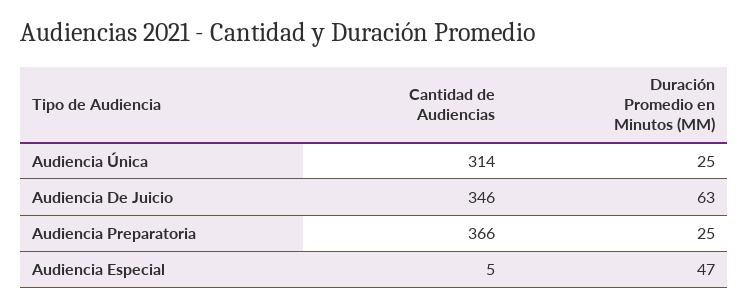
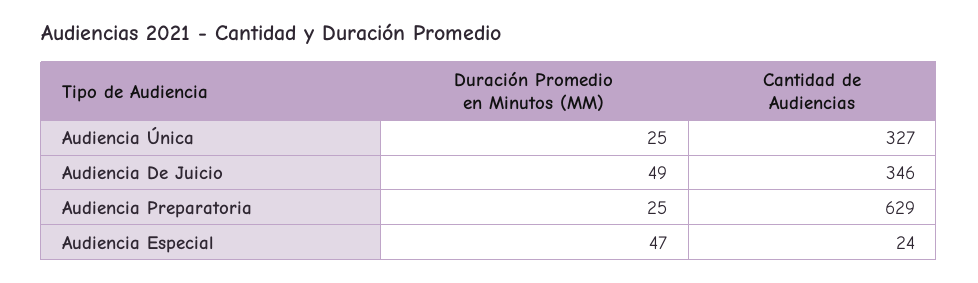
  {
    "Cantidad de Audiencias": {
-     "Audiencia Única": 314,
+     "Audiencia Única": 327,
      "Audiencia De Juicio": 346,
-     "Audiencia Preparatoria": 366,
+     "Audiencia Preparatoria": 629,
-     "Audiencia Especial": 5
+     "Audiencia Especial": 24
    },
    "Duración Promedio en Minutos (MM)": {
      "Audiencia Única": 25,
-     "Audiencia De Juicio": 63,
+     "Audiencia De Juicio": 49,
      "Audiencia Preparatoria": 25,
      "Audiencia Especial": 47
    }
  }

